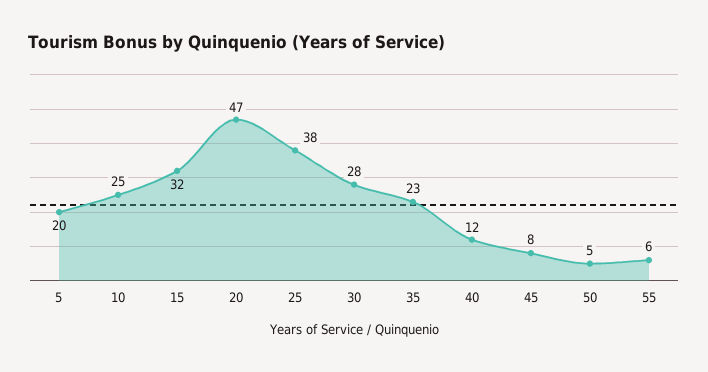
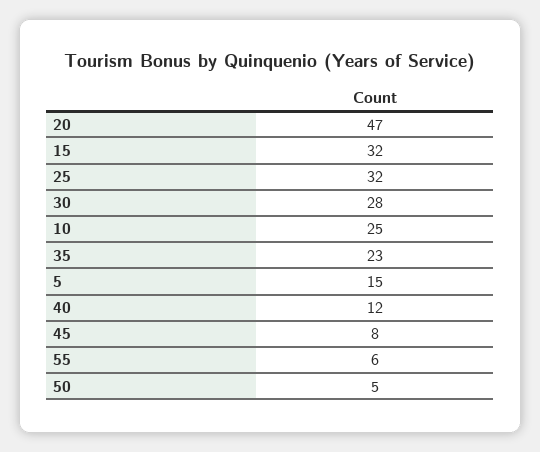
  {
-   "5": 20,
+   "5": 15,
    "10": 25,
    "15": 32,
    "20": 47,
-   "25": 38,
+   "25": 32,
    "30": 28,
    "35": 23,
    "40": 12,
    "45": 8,
    "50": 5,
    "55": 6
  }

